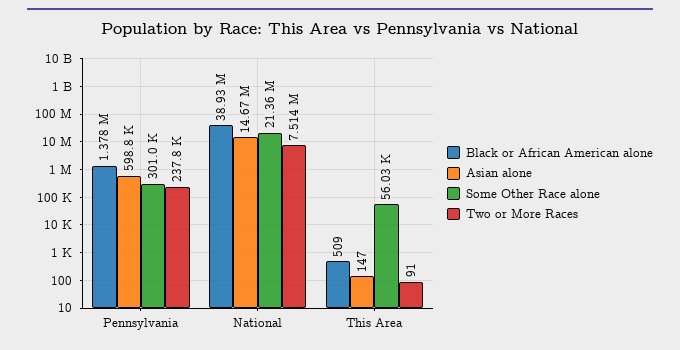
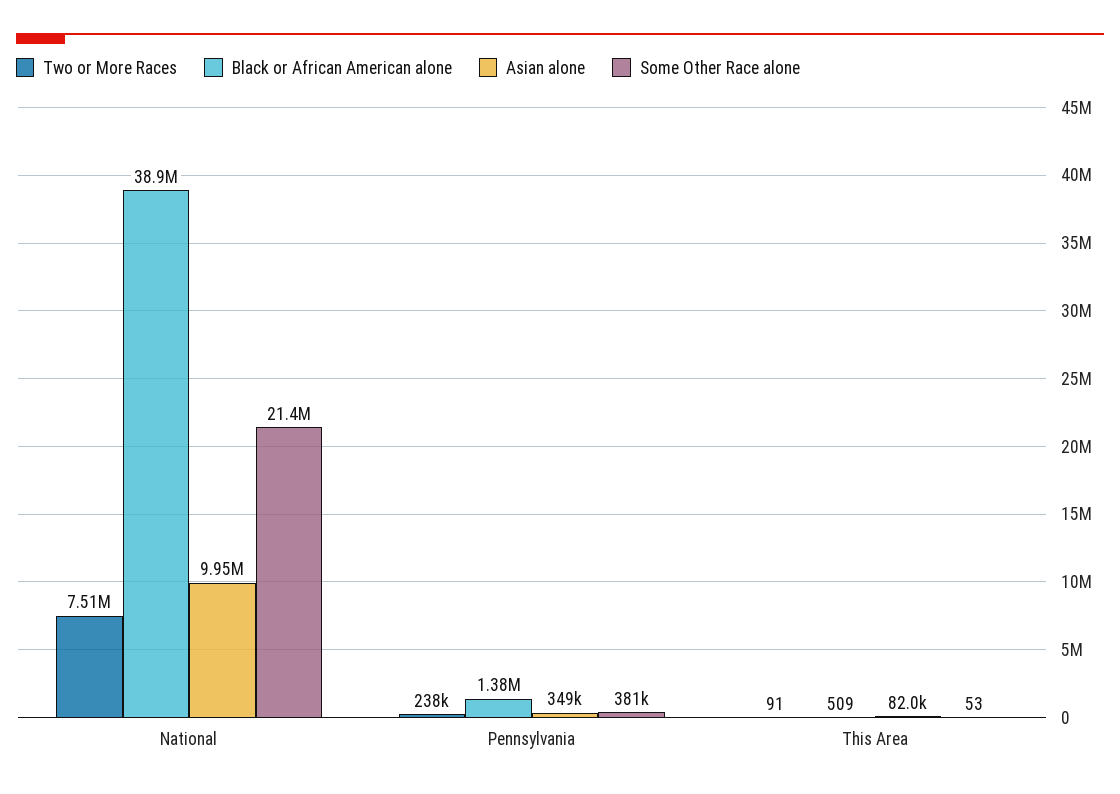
  {
    "Black or African American alone": {
      "Pennsylvania": 1378000,
      "National": 38930000,
      "This Area": 509
    },
    "Asian alone": {
-     "Pennsylvania": 598800,
+     "Pennsylvania": 349000,
-     "National": 14670000,
+     "National": 9950000,
-     "This Area": 147
+     "This Area": 82000
    },
    "Some Other Race alone": {
-     "Pennsylvania": 301000,
+     "Pennsylvania": 381000,
      "National": 21360000,
-     "This Area": 56030
+     "This Area": 53
    },
    "Two or More Races": {
      "Pennsylvania": 237800,
      "National": 7514000,
      "This Area": 91
    }
  }

